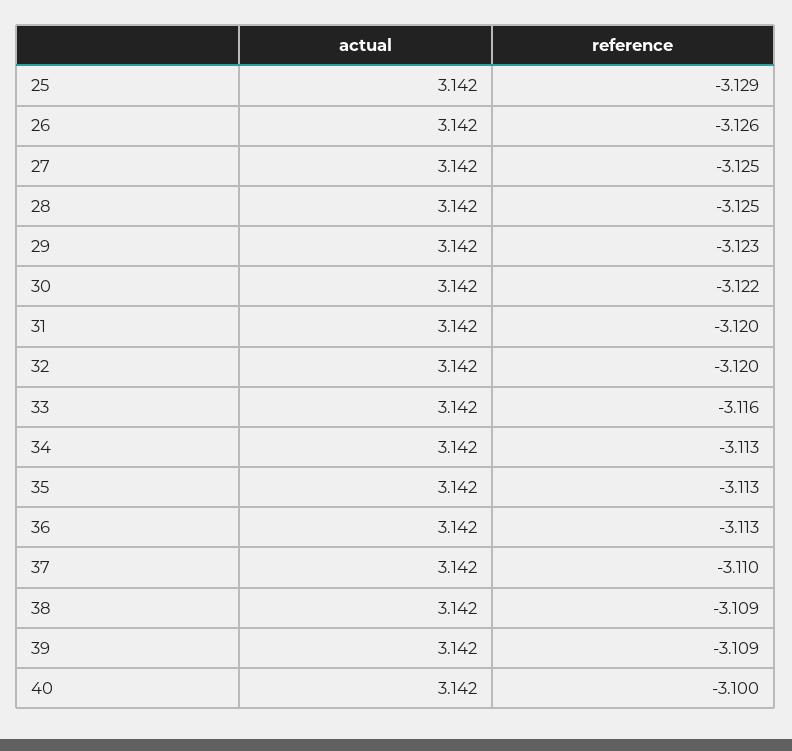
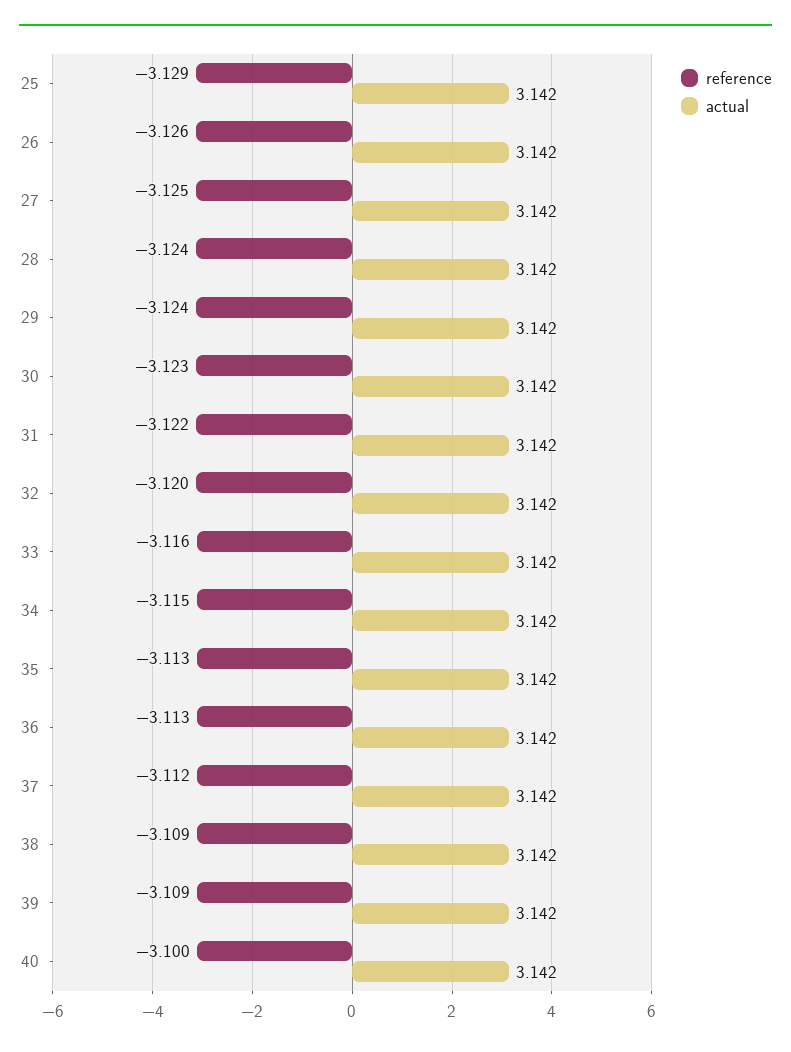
  {
    "actual": {
      "25": 3.142,
      "26": 3.142,
      "27": 3.142,
      "28": 3.142,
      "29": 3.142,
      "30": 3.142,
      "31": 3.142,
      "32": 3.142,
      "33": 3.142,
      "34": 3.142,
      "35": 3.142,
      "36": 3.142,
      "37": 3.142,
      "38": 3.142,
      "39": 3.142,
      "40": 3.142
    },
    "reference": {
      "25": -3.129,
      "26": -3.126,
      "27": -3.125,
-     "28": -3.125,
+     "28": -3.124,
-     "29": -3.123,
+     "29": -3.124,
-     "30": -3.122,
+     "30": -3.123,
-     "31": -3.12,
+     "31": -3.122,
      "32": -3.12,
      "33": -3.116,
-     "34": -3.113,
+     "34": -3.115,
      "35": -3.113,
      "36": -3.113,
-     "37": -3.11,
+     "37": -3.112,
      "38": -3.109,
      "39": -3.109,
      "40": -3.1
    }
  }

